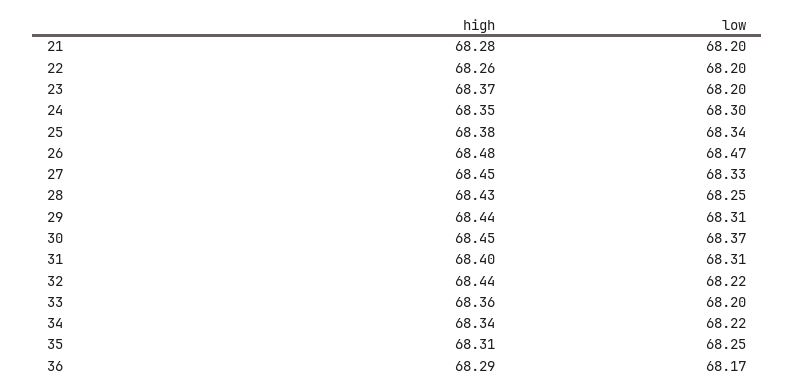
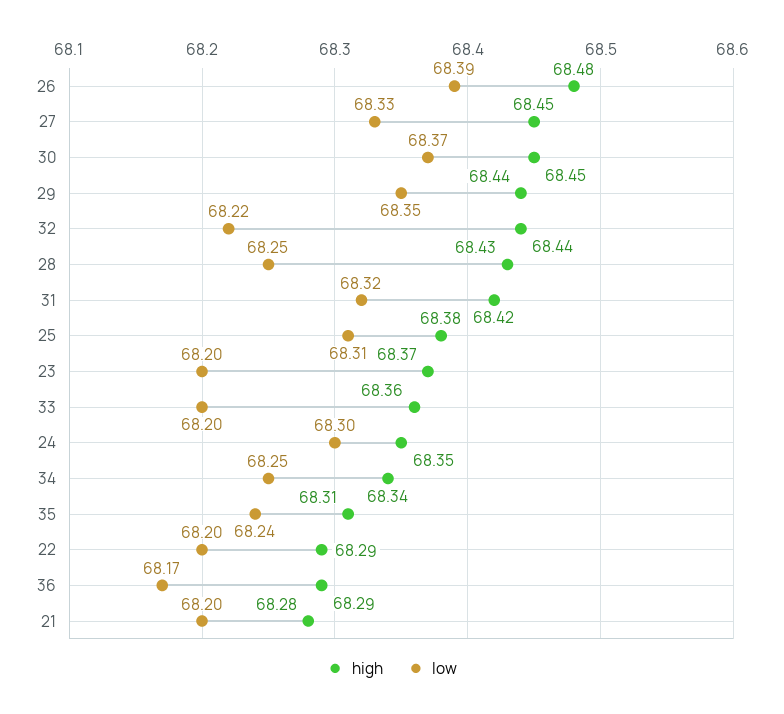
  {
    "high": {
      "21": 68.28,
-     "22": 68.26,
+     "22": 68.29,
      "23": 68.37,
      "24": 68.35,
      "25": 68.38,
      "26": 68.48,
      "27": 68.45,
      "28": 68.43,
      "29": 68.44,
      "30": 68.45,
-     "31": 68.4,
+     "31": 68.42,
      "32": 68.44,
      "33": 68.36,
      "34": 68.34,
      "35": 68.31,
      "36": 68.29
    },
    "low": {
      "21": 68.2,
      "22": 68.2,
      "23": 68.2,
      "24": 68.3,
-     "25": 68.34,
+     "25": 68.31,
-     "26": 68.47,
+     "26": 68.39,
      "27": 68.33,
      "28": 68.25,
-     "29": 68.31,
+     "29": 68.35,
      "30": 68.37,
-     "31": 68.31,
+     "31": 68.32,
      "32": 68.22,
      "33": 68.2,
-     "34": 68.22,
+     "34": 68.25,
-     "35": 68.25,
+     "35": 68.24,
      "36": 68.17
    }
  }

